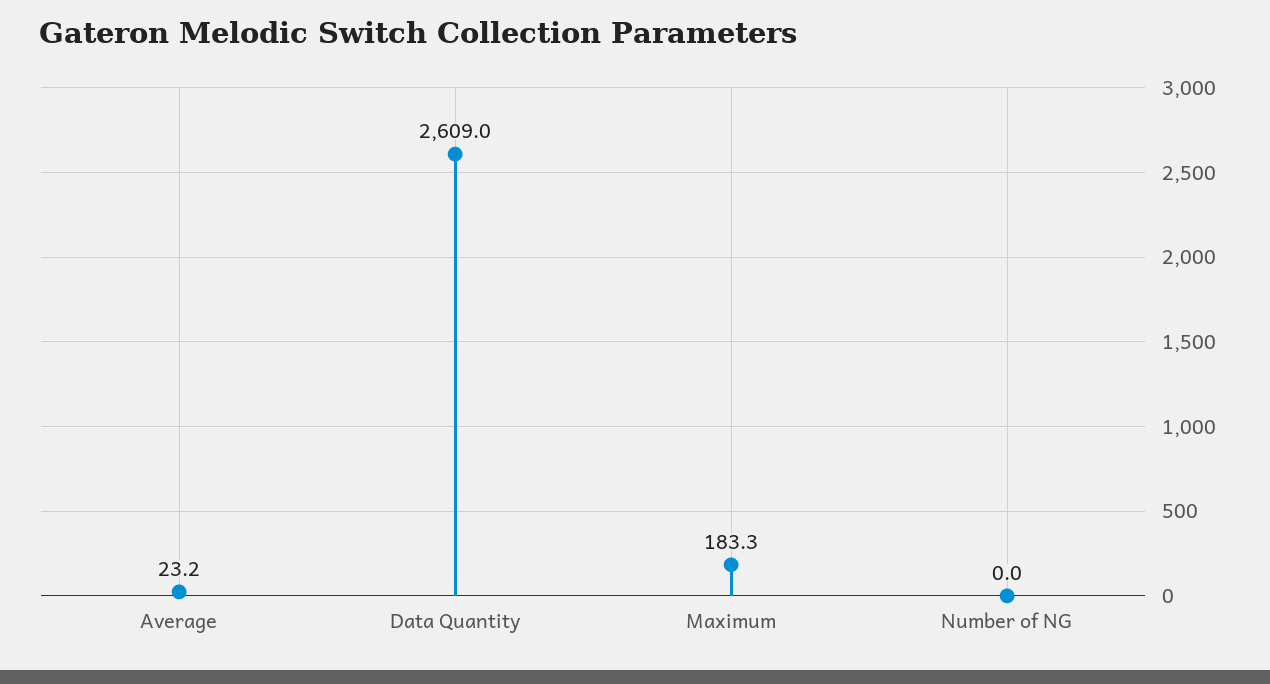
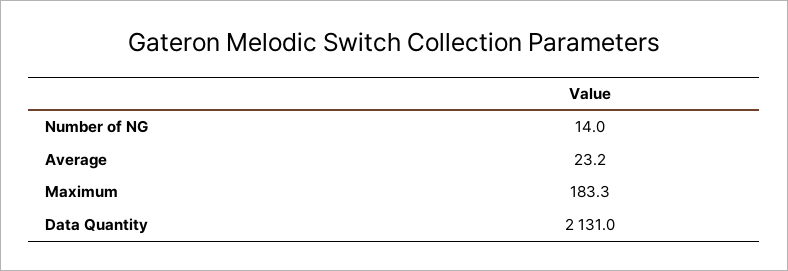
  {
    "Average": 23.2,
-   "Data Quantity": 2609,
+   "Data Quantity": 2131,
    "Maximum": 183.3,
-   "Number of NG": 0
+   "Number of NG": 14
  }

